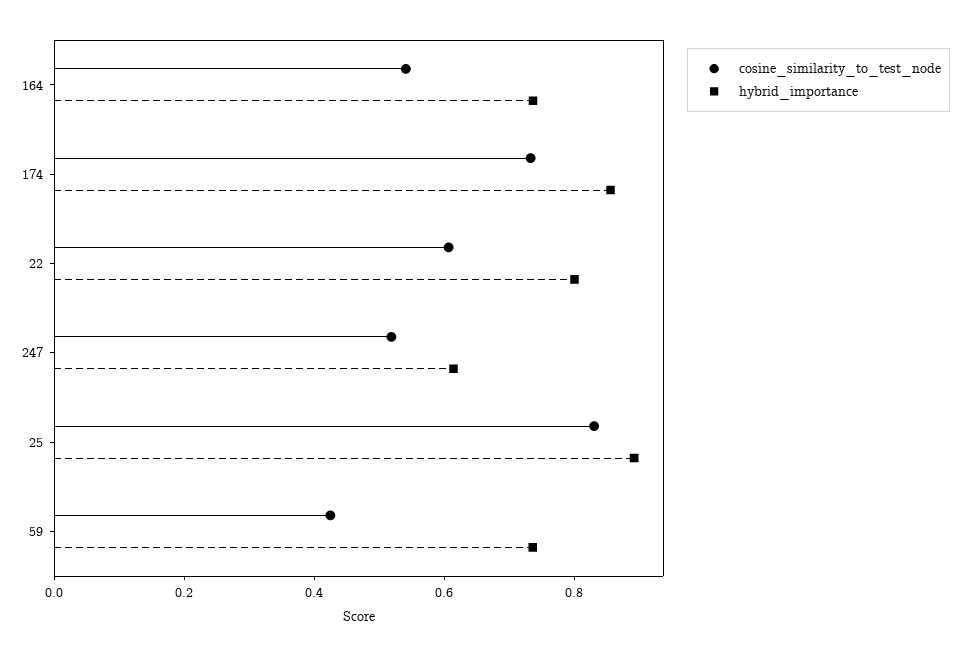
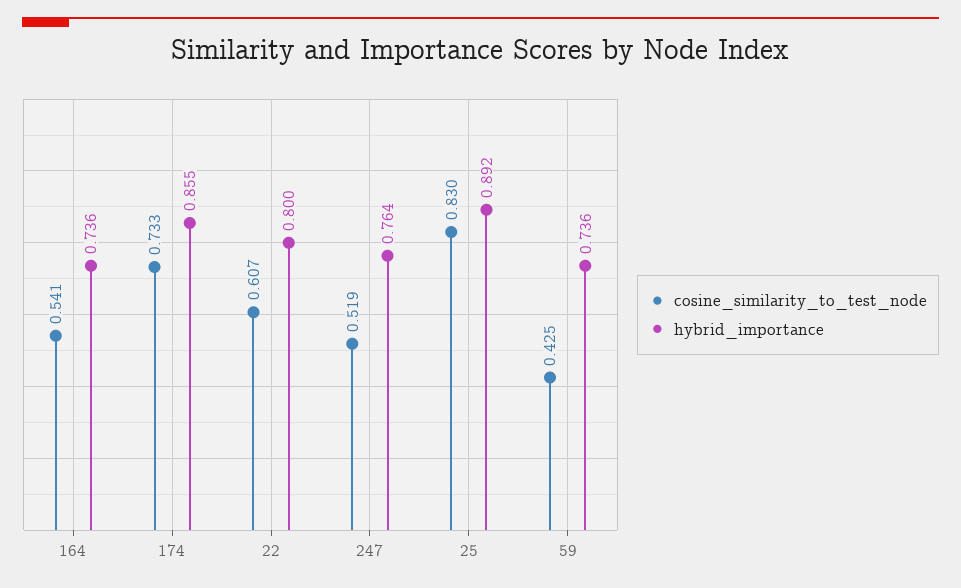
  {
    "cosine_similarity_to_test_node": {
      "164": 0.541,
      "174": 0.733,
      "22": 0.607,
      "247": 0.519,
      "25": 0.83,
      "59": 0.425
    },
    "hybrid_importance": {
      "164": 0.736,
      "174": 0.855,
      "22": 0.8,
-     "247": 0.6,
+     "247": 0.764,
      "25": 0.892,
      "59": 0.736
    }
  }

